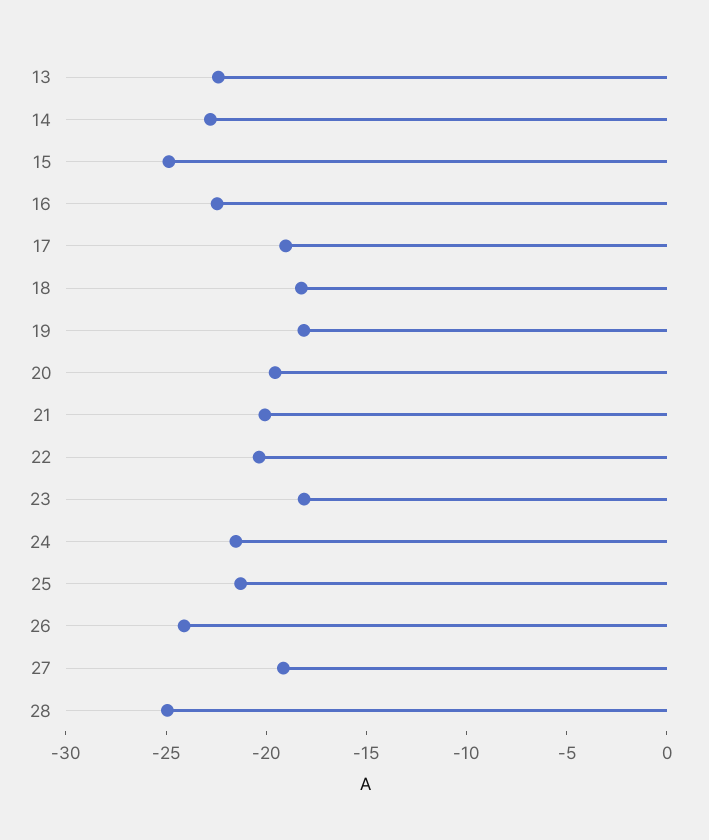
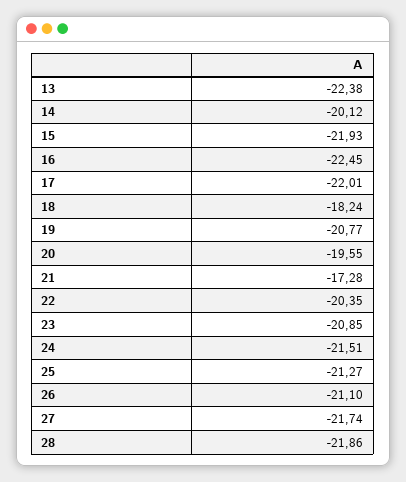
  {
    "13": -22.38,
-   "14": -23,
+   "14": -20.12,
-   "15": -25,
+   "15": -21.93,
    "16": -22.45,
-   "17": -19,
+   "17": -22.01,
    "18": -18.24,
-   "19": -18,
+   "19": -20.77,
    "20": -19.55,
-   "21": -20,
+   "21": -17.28,
    "22": -20.35,
-   "23": -18,
+   "23": -20.85,
    "24": -21.51,
    "25": -21.27,
-   "26": -24,
+   "26": -21.1,
-   "27": -19,
+   "27": -21.74,
-   "28": -25
+   "28": -21.86
  }

